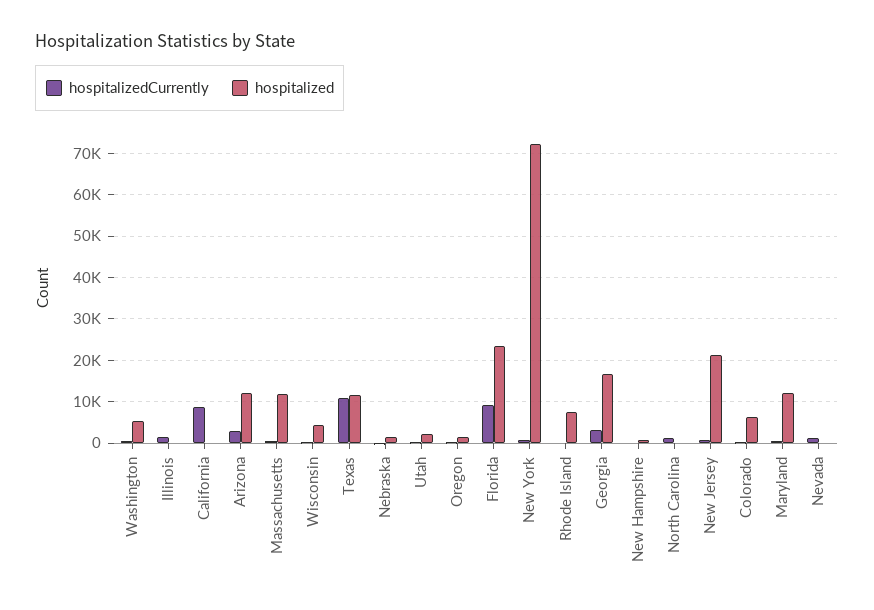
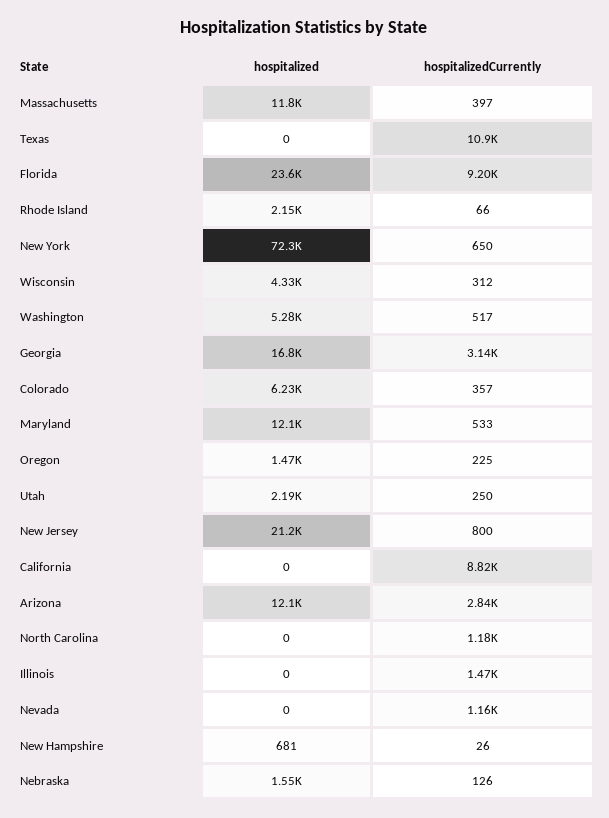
  {
    "hospitalizedCurrently": {
      "Washington": 517,
      "Illinois": 1470,
      "California": 8820,
      "Arizona": 2840,
      "Massachusetts": 397,
      "Wisconsin": 312,
      "Texas": 10900,
      "Nebraska": 126,
      "Utah": 250,
      "Oregon": 225,
      "Florida": 9200,
      "New York": 650,
      "Rhode Island": 66,
      "Georgia": 3140,
      "New Hampshire": 26,
      "North Carolina": 1180,
      "New Jersey": 800,
      "Colorado": 357,
      "Maryland": 533,
      "Nevada": 1160
    },
    "hospitalized": {
      "Washington": 5280,
      "Illinois": 0,
      "California": 0,
      "Arizona": 12100,
      "Massachusetts": 11800,
      "Wisconsin": 4330,
-     "Texas": 12000,
+     "Texas": 0,
      "Nebraska": 1550,
      "Utah": 2190,
      "Oregon": 1470,
      "Florida": 23600,
      "New York": 72300,
-     "Rhode Island": 8000,
+     "Rhode Island": 2150,
      "Georgia": 16800,
      "New Hampshire": 681,
      "North Carolina": 0,
      "New Jersey": 21200,
      "Colorado": 6230,
      "Maryland": 12100,
      "Nevada": 0
    }
  }

